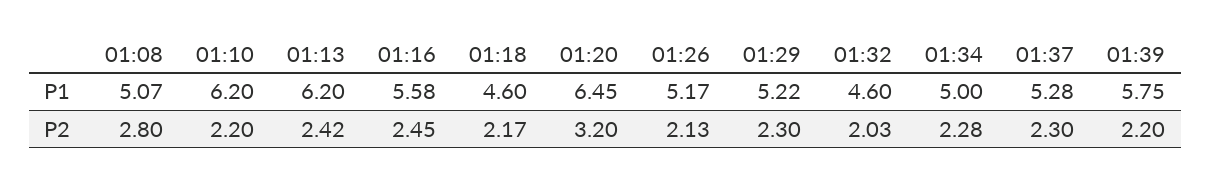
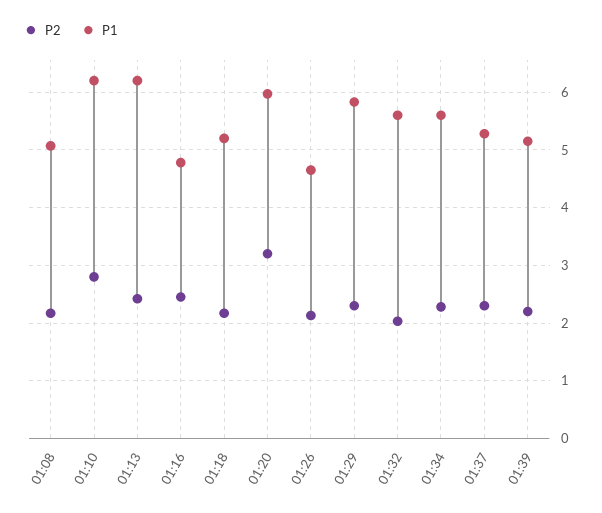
  {
    "P1": {
      "01:08": 5.07,
      "01:10": 6.2,
      "01:13": 6.2,
-     "01:16": 5.58,
+     "01:16": 4.8,
-     "01:18": 4.6,
+     "01:18": 5.2,
-     "01:20": 6.45,
+     "01:20": 6,
-     "01:26": 5.17,
+     "01:26": 4.6,
-     "01:29": 5.22,
+     "01:29": 5.8,
-     "01:32": 4.6,
+     "01:32": 5.6,
-     "01:34": 5,
+     "01:34": 5.6,
      "01:37": 5.28,
-     "01:39": 5.75
+     "01:39": 5.2
    },
    "P2": {
-     "01:08": 2.8,
+     "01:08": 2.2,
-     "01:10": 2.2,
+     "01:10": 2.8,
      "01:13": 2.42,
      "01:16": 2.45,
      "01:18": 2.17,
      "01:20": 3.2,
      "01:26": 2.13,
      "01:29": 2.3,
      "01:32": 2.03,
      "01:34": 2.28,
      "01:37": 2.3,
      "01:39": 2.2
    }
  }

